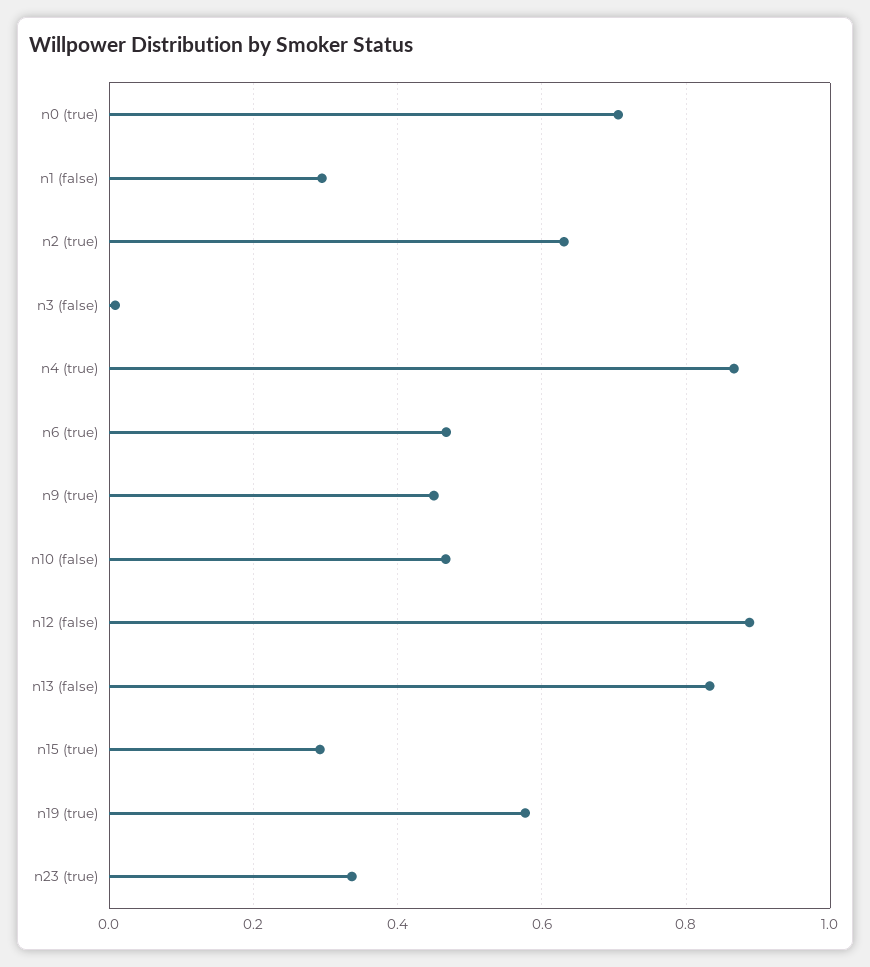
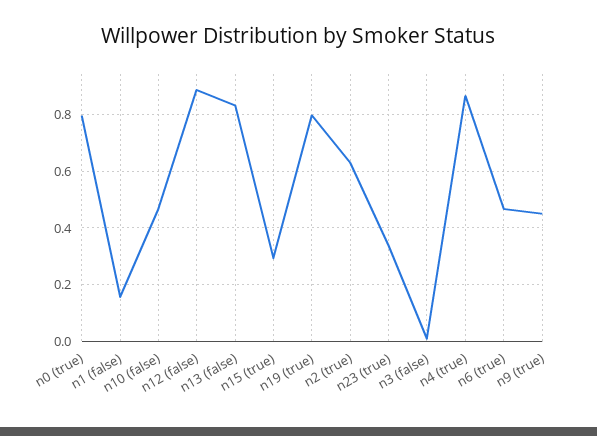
  {
-   "n0 (true)": 0.7,
+   "n0 (true)": 0.8,
-   "n1 (false)": 0.3,
+   "n1 (false)": 0.15,
    "n2 (true)": 0.64,
    "n3 (false)": 0,
    "n4 (true)": 0.86,
    "n6 (true)": 0.46,
    "n9 (true)": 0.46,
    "n10 (false)": 0.46,
    "n12 (false)": 0.88,
    "n13 (false)": 0.84,
    "n15 (true)": 0.3,
-   "n19 (true)": 0.58,
+   "n19 (true)": 0.8,
    "n23 (true)": 0.34
  }

